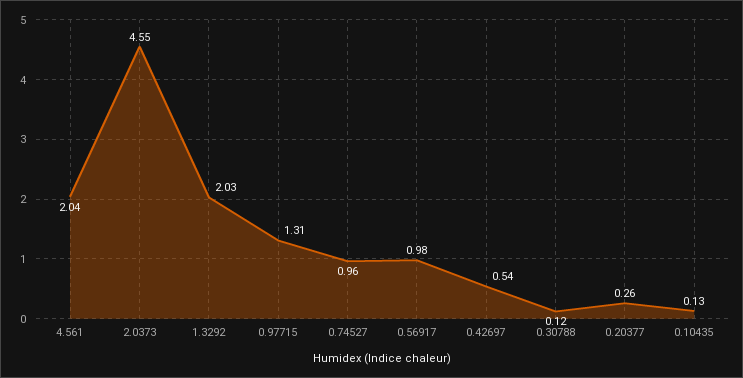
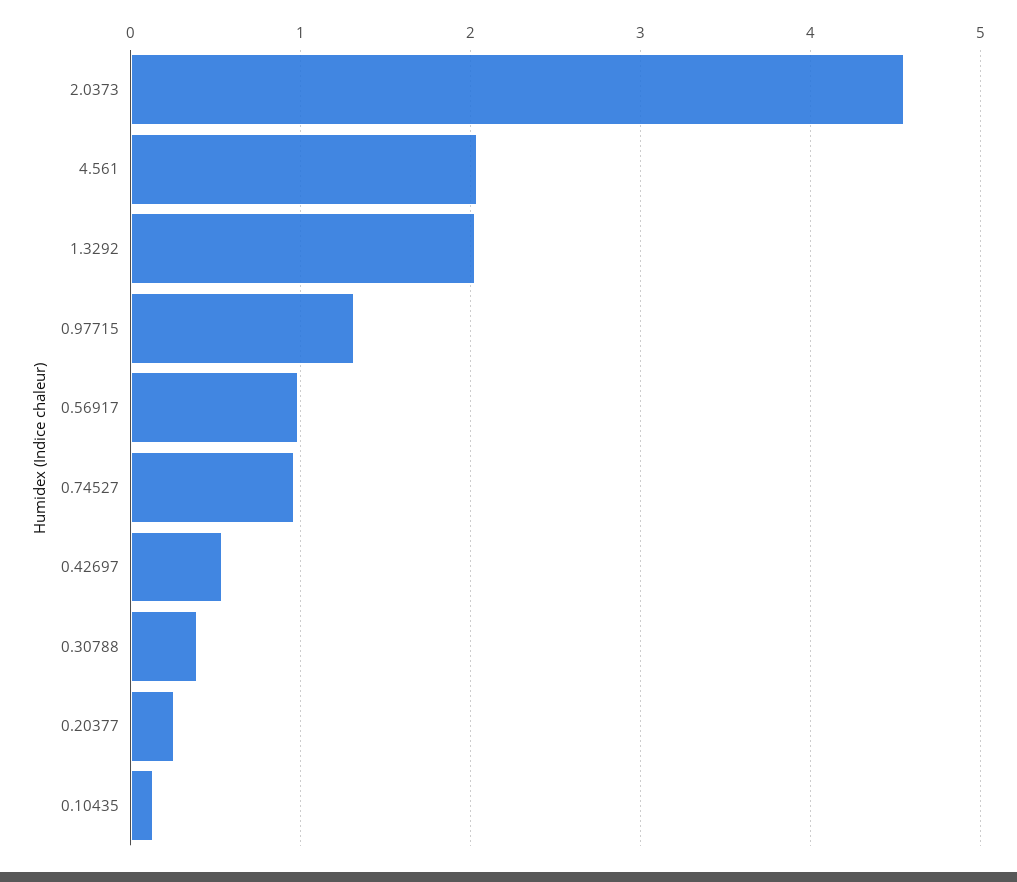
  {
    "4.561": 2.04,
    "2.0373": 4.55,
    "1.3292": 2.03,
    "0.97715": 1.31,
    "0.74527": 0.96,
    "0.56917": 0.98,
    "0.42697": 0.54,
-   "0.30788": 0.12,
+   "0.30788": 0.4,
    "0.20377": 0.26,
    "0.10435": 0.13
  }

